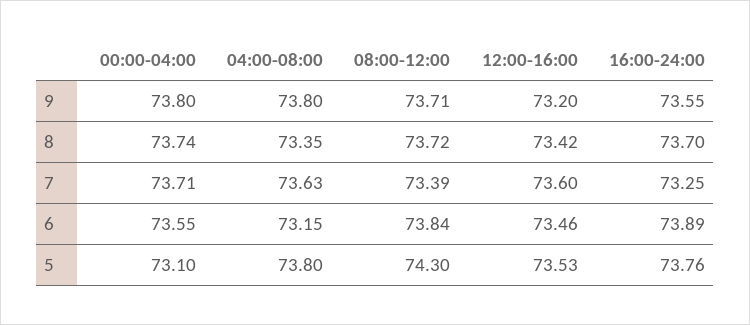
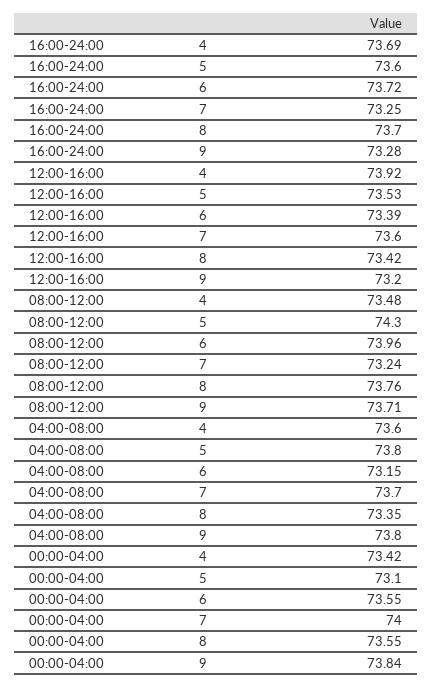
  {
    "00:00-04:00": {
-     "9": 73.8,
+     "9": 73.84,
-     "8": 73.74,
+     "8": 73.55,
-     "7": 73.71,
+     "7": 74,
      "6": 73.55,
-     "5": 73.1
+     "5": 73.1,
+     "4": 73.42
    },
    "04:00-08:00": {
      "9": 73.8,
      "8": 73.35,
-     "7": 73.63,
+     "7": 73.7,
      "6": 73.15,
-     "5": 73.8
+     "5": 73.8,
+     "4": 73.6
    },
    "08:00-12:00": {
      "9": 73.71,
-     "8": 73.72,
+     "8": 73.76,
-     "7": 73.39,
+     "7": 73.24,
-     "6": 73.84,
+     "6": 73.96,
-     "5": 74.3
+     "5": 74.3,
+     "4": 73.48
    },
    "12:00-16:00": {
      "9": 73.2,
      "8": 73.42,
      "7": 73.6,
-     "6": 73.46,
+     "6": 73.39,
-     "5": 73.53
+     "5": 73.53,
+     "4": 73.92
    },
    "16:00-24:00": {
-     "9": 73.55,
+     "9": 73.28,
      "8": 73.7,
      "7": 73.25,
-     "6": 73.89,
+     "6": 73.72,
-     "5": 73.76
+     "5": 73.6,
+     "4": 73.69
    }
  }

